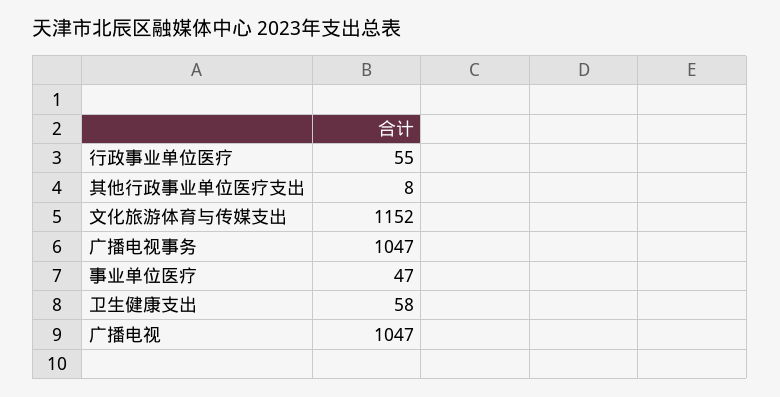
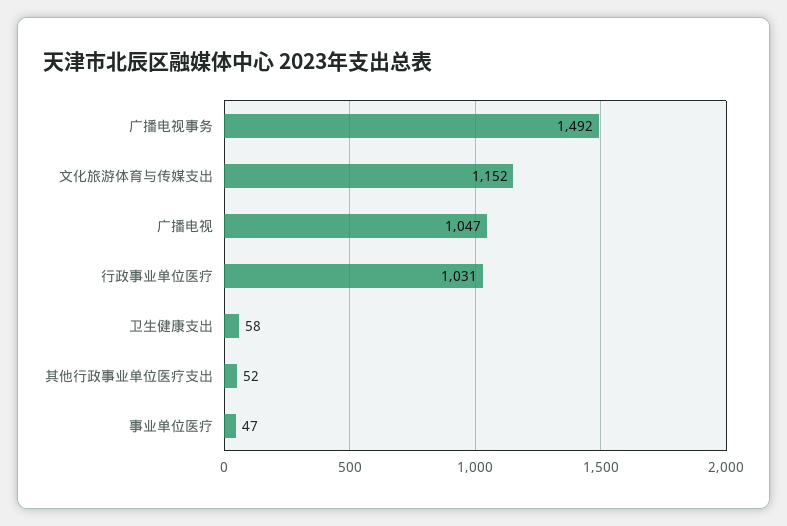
  {
-   "行政事业单位医疗": 55,
+   "行政事业单位医疗": 1031,
-   "其他行政事业单位医疗支出": 8,
+   "其他行政事业单位医疗支出": 52,
    "文化旅游体育与传媒支出": 1152,
-   "广播电视事务": 1047,
+   "广播电视事务": 1492,
    "事业单位医疗": 47,
    "卫生健康支出": 58,
    "广播电视": 1047
  }

